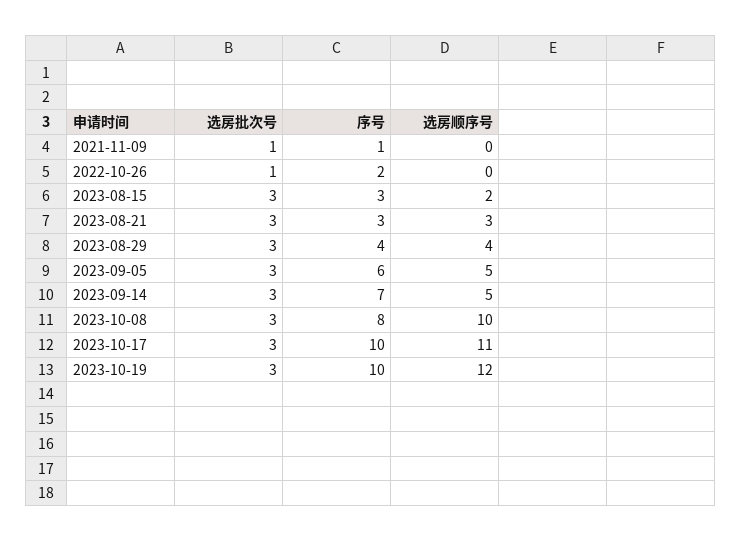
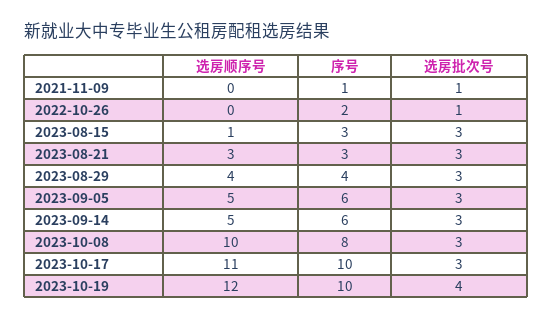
  {
    "选房批次号": {
      "2021-11-09": 1,
      "2022-10-26": 1,
      "2023-08-15": 3,
      "2023-08-21": 3,
      "2023-08-29": 3,
      "2023-09-05": 3,
      "2023-09-14": 3,
      "2023-10-08": 3,
      "2023-10-17": 3,
-     "2023-10-19": 3
+     "2023-10-19": 4
    },
    "序号": {
      "2021-11-09": 1,
      "2022-10-26": 2,
      "2023-08-15": 3,
      "2023-08-21": 3,
      "2023-08-29": 4,
      "2023-09-05": 6,
-     "2023-09-14": 7,
+     "2023-09-14": 6,
      "2023-10-08": 8,
      "2023-10-17": 10,
      "2023-10-19": 10
    },
    "选房顺序号": {
      "2021-11-09": 0,
      "2022-10-26": 0,
-     "2023-08-15": 2,
+     "2023-08-15": 1,
      "2023-08-21": 3,
      "2023-08-29": 4,
      "2023-09-05": 5,
      "2023-09-14": 5,
      "2023-10-08": 10,
      "2023-10-17": 11,
      "2023-10-19": 12
    }
  }

